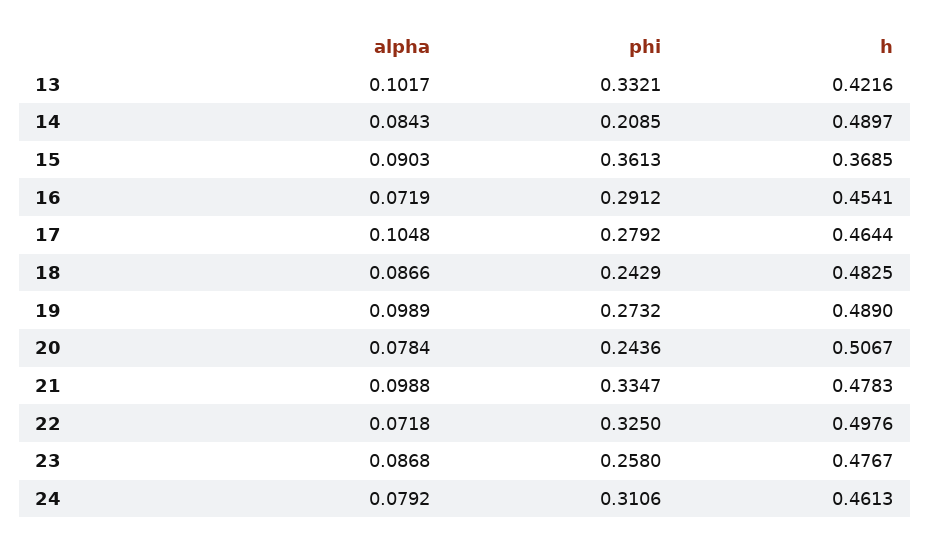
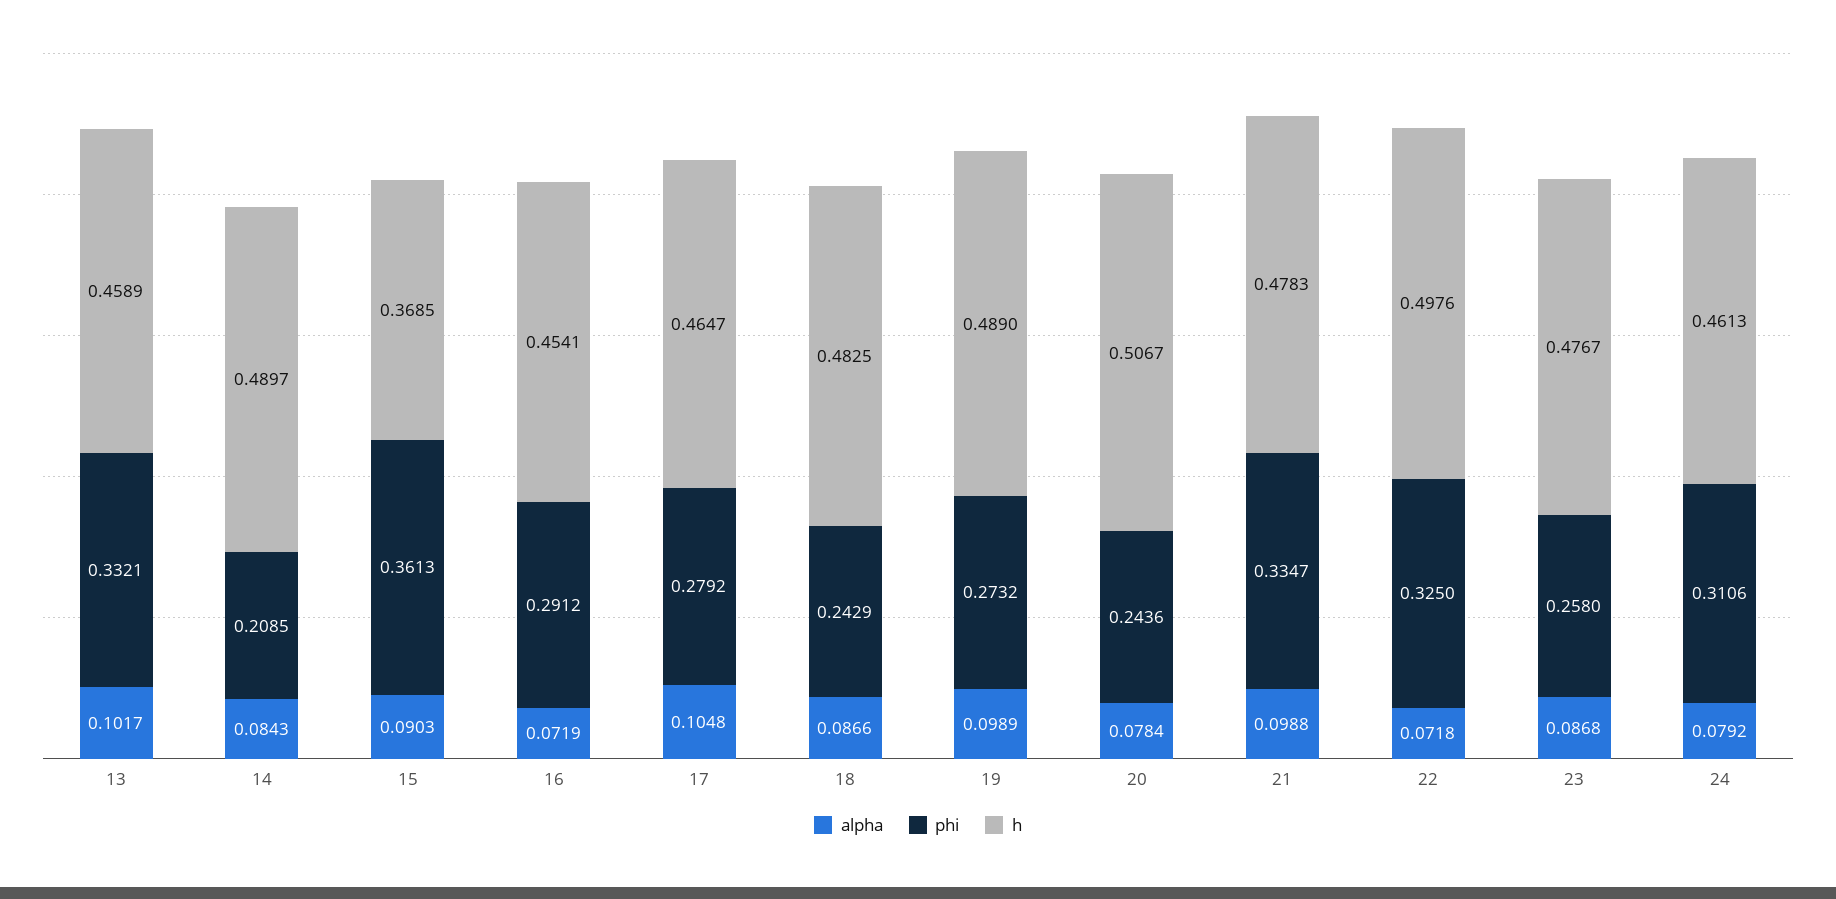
  {
    "alpha": {
      "13": 0.1017,
      "14": 0.0843,
      "15": 0.0903,
      "16": 0.0719,
      "17": 0.1048,
      "18": 0.0866,
      "19": 0.0989,
      "20": 0.0784,
      "21": 0.0988,
      "22": 0.0718,
      "23": 0.0868,
      "24": 0.0792
    },
    "phi": {
      "13": 0.3321,
      "14": 0.2085,
      "15": 0.3613,
      "16": 0.2912,
      "17": 0.2792,
      "18": 0.2429,
      "19": 0.2732,
      "20": 0.2436,
      "21": 0.3347,
      "22": 0.325,
      "23": 0.258,
      "24": 0.3106
    },
    "h": {
-     "13": 0.4216,
+     "13": 0.4589,
      "14": 0.4897,
      "15": 0.3685,
      "16": 0.4541,
-     "17": 0.4644,
+     "17": 0.4647,
      "18": 0.4825,
      "19": 0.489,
      "20": 0.5067,
      "21": 0.4783,
      "22": 0.4976,
      "23": 0.4767,
      "24": 0.4613
    }
  }

